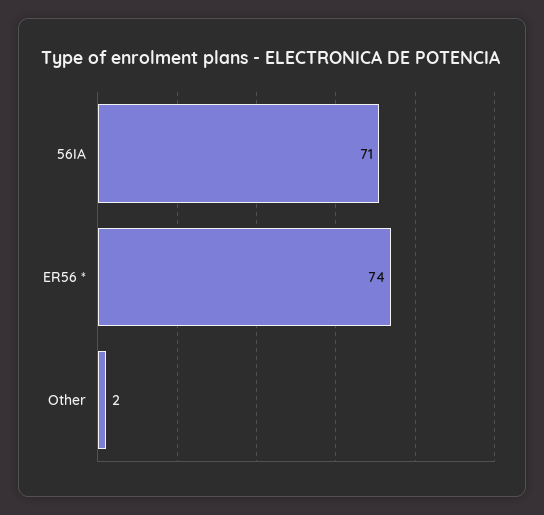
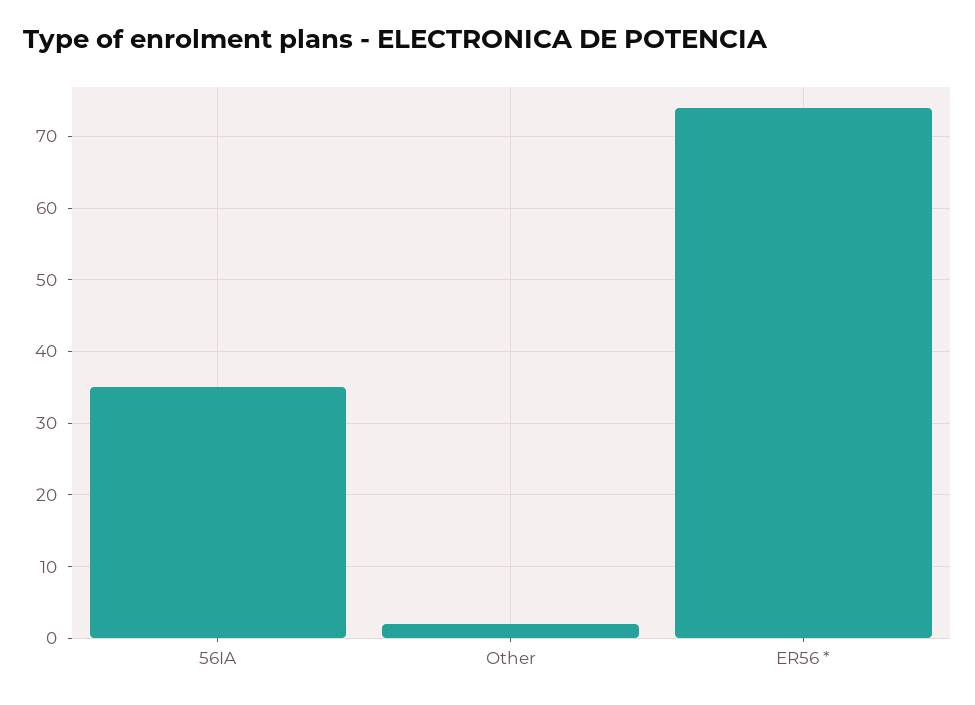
  {
-   "56IA": 71,
+   "56IA": 35,
    "ER56 *": 74,
    "Other": 2
  }

